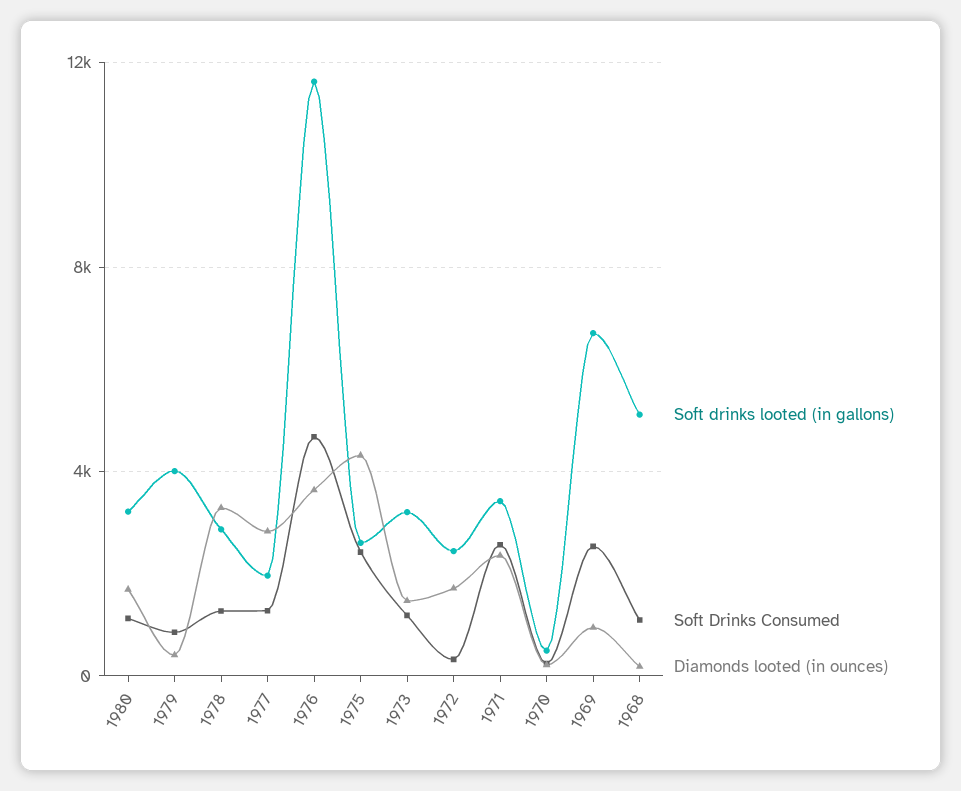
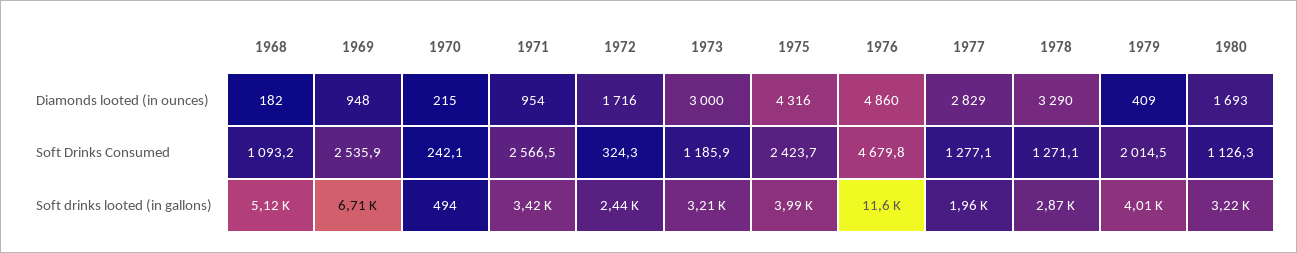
  {
    "Soft drinks looted (in gallons)": {
      "1980": 3220,
      "1979": 4010,
      "1978": 2870,
      "1977": 1960,
      "1976": 11600,
-     "1975": 2500,
+     "1975": 3990,
      "1973": 3210,
      "1972": 2440,
      "1971": 3420,
      "1970": 494,
      "1969": 6710,
      "1968": 5120
    },
    "Soft Drinks Consumed": {
      "1980": 1126.3,
-     "1979": 1000,
+     "1979": 2014.5,
      "1978": 1271.1,
      "1977": 1277.1,
      "1976": 4679.8,
      "1975": 2423.7,
      "1973": 1185.9,
      "1972": 324.3,
      "1971": 2566.5,
      "1970": 242.1,
      "1969": 2535.9,
      "1968": 1093.2
    },
    "Diamonds looted (in ounces)": {
      "1980": 1693,
      "1979": 409,
      "1978": 3290,
      "1977": 2829,
-     "1976": 3500,
+     "1976": 4860,
      "1975": 4316,
-     "1973": 1500,
+     "1973": 3000,
      "1972": 1716,
-     "1971": 2500,
+     "1971": 954,
      "1970": 215,
      "1969": 948,
      "1968": 182
    }
  }

